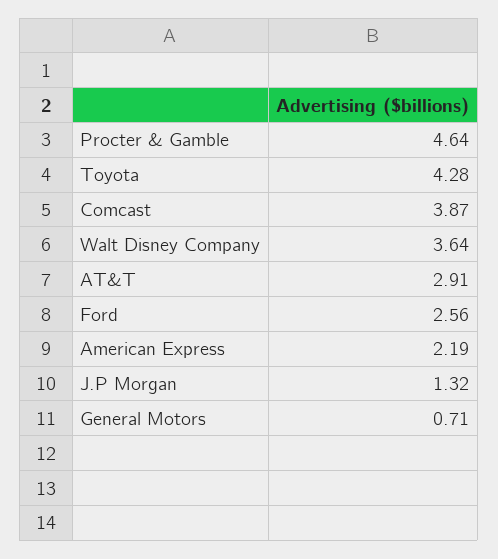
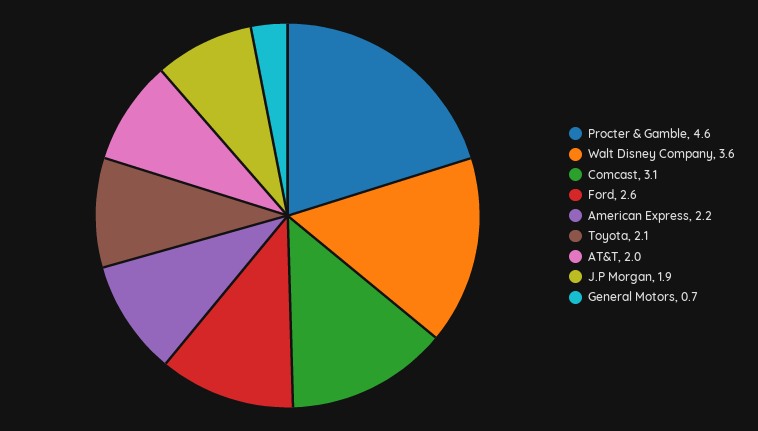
  {
    "Procter & Gamble": 4.64,
-   "Toyota": 4.28,
+   "Toyota": 2.1,
-   "Comcast": 3.87,
+   "Comcast": 3.1,
    "Walt Disney Company": 3.64,
-   "AT&T": 2.91,
+   "AT&T": 2,
    "Ford": 2.56,
    "American Express": 2.19,
-   "J.P Morgan": 1.32,
+   "J.P Morgan": 1.9,
    "General Motors": 0.71
  }

